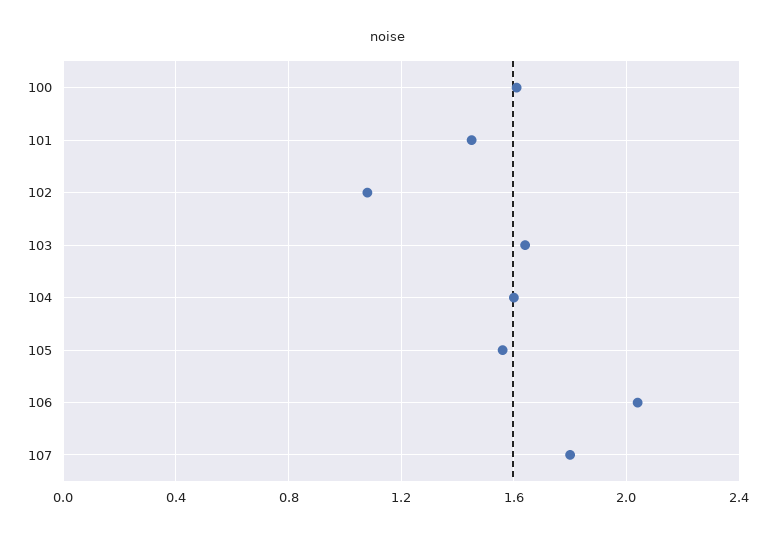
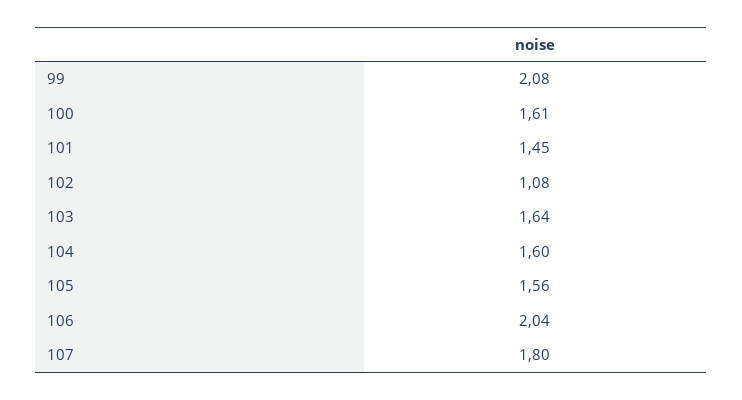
  {
    "100": 1.61,
    "101": 1.45,
    "102": 1.08,
    "103": 1.64,
    "104": 1.6,
    "105": 1.56,
    "106": 2.04,
-   "107": 1.8
+   "107": 1.8,
+   "99": 2.08
  }

